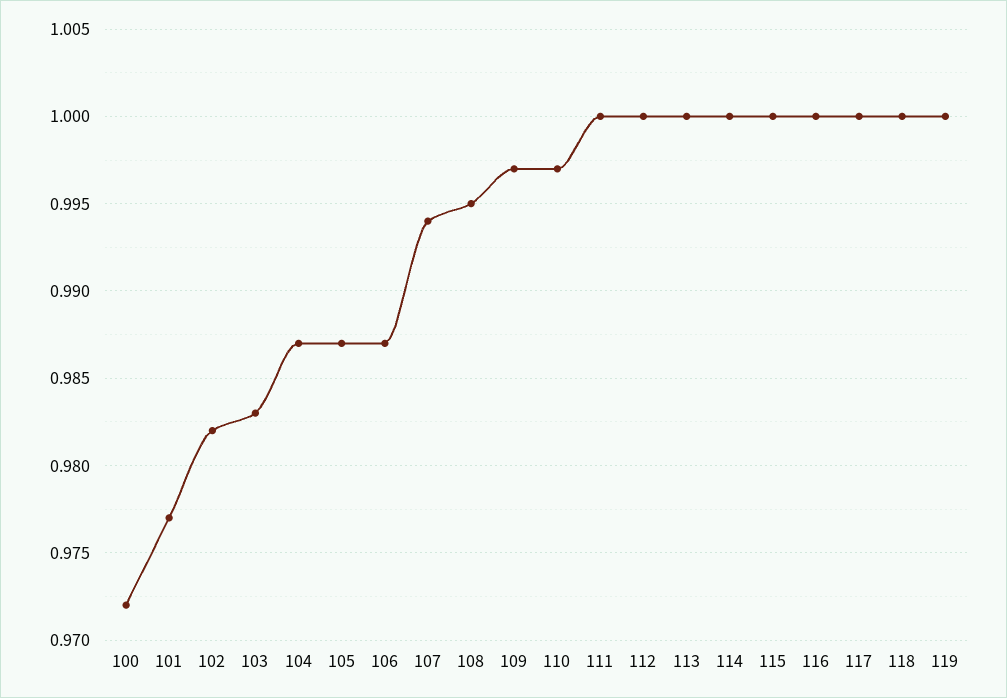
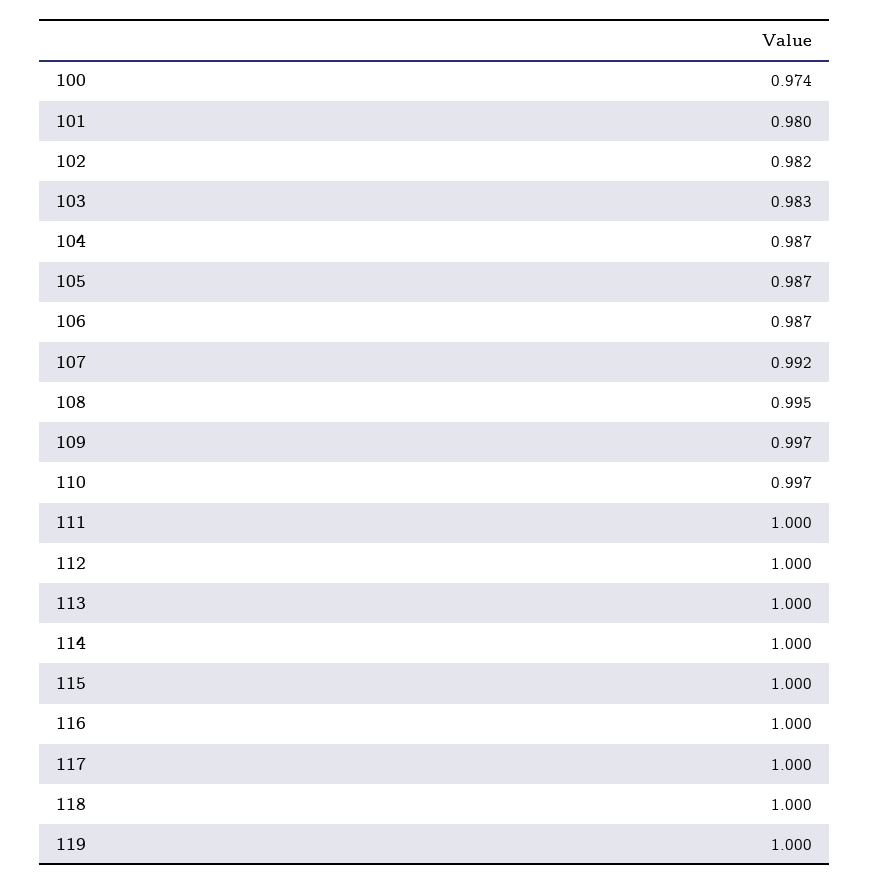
  {
-   "100": 0.972,
+   "100": 0.974,
-   "101": 0.977,
+   "101": 0.98,
    "102": 0.982,
    "103": 0.983,
    "104": 0.987,
    "105": 0.987,
    "106": 0.987,
-   "107": 0.994,
+   "107": 0.992,
    "108": 0.995,
    "109": 0.997,
    "110": 0.997,
    "111": 1,
    "112": 1,
    "113": 1,
    "114": 1,
    "115": 1,
    "116": 1,
    "117": 1,
    "118": 1,
    "119": 1
  }

